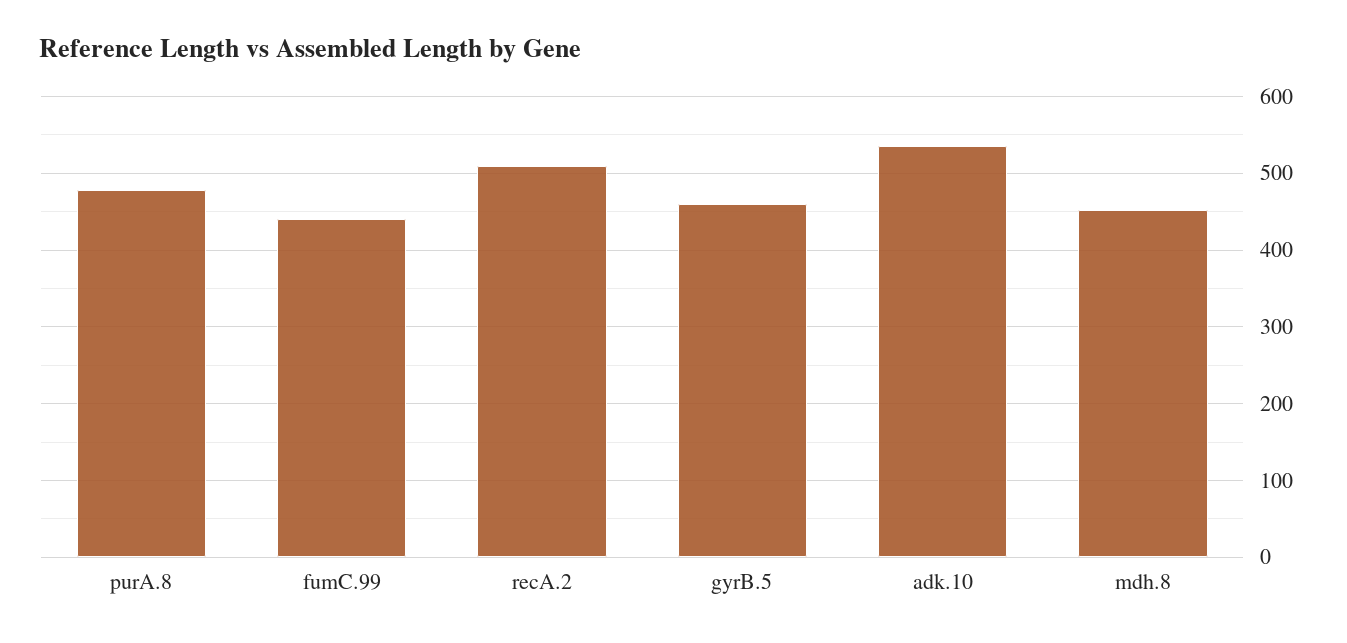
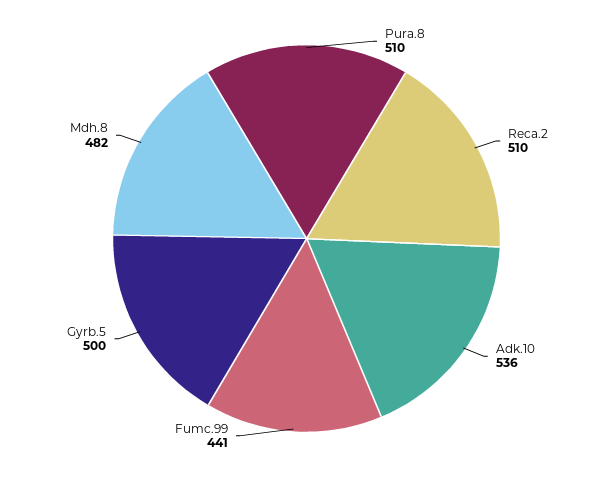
  {
-   "purA.8": 480,
+   "purA.8": 510,
    "fumC.99": 441,
    "recA.2": 510,
-   "gyrB.5": 460,
+   "gyrB.5": 500,
    "adk.10": 536,
-   "mdh.8": 450
+   "mdh.8": 482
  }

